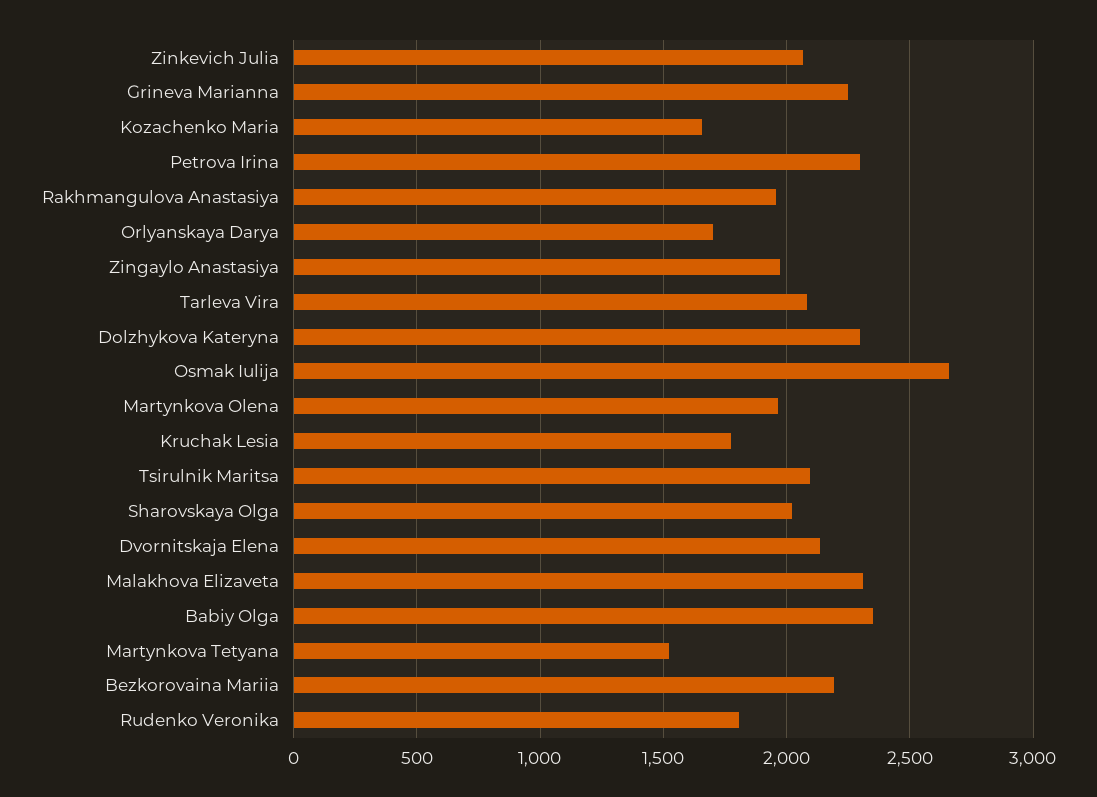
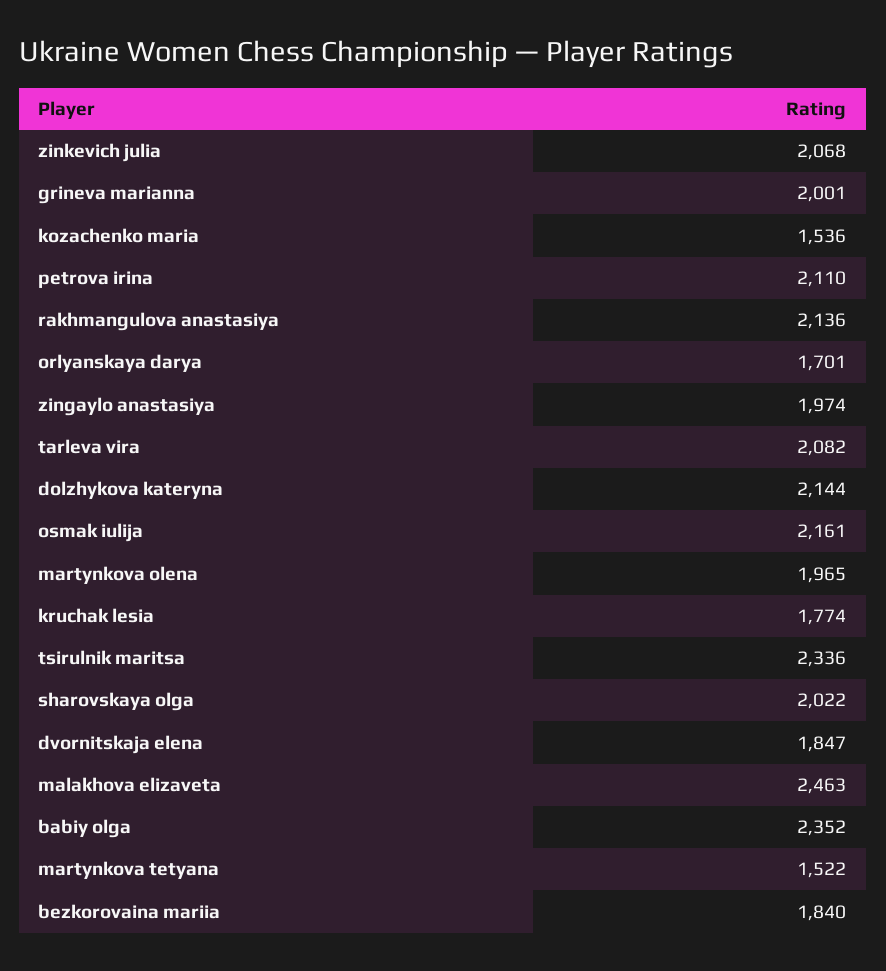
  {
    "Zinkevich Julia": 2068,
-   "Grineva Marianna": 2250,
+   "Grineva Marianna": 2001,
-   "Kozachenko Maria": 1650,
+   "Kozachenko Maria": 1536,
-   "Petrova Irina": 2300,
+   "Petrova Irina": 2110,
-   "Rakhmangulova Anastasiya": 1950,
+   "Rakhmangulova Anastasiya": 2136,
    "Orlyanskaya Darya": 1701,
    "Zingaylo Anastasiya": 1974,
    "Tarleva Vira": 2082,
-   "Dolzhykova Kateryna": 2300,
+   "Dolzhykova Kateryna": 2144,
-   "Osmak Iulija": 2650,
+   "Osmak Iulija": 2161,
    "Martynkova Olena": 1965,
    "Kruchak Lesia": 1774,
-   "Tsirulnik Maritsa": 2100,
+   "Tsirulnik Maritsa": 2336,
    "Sharovskaya Olga": 2022,
-   "Dvornitskaja Elena": 2150,
+   "Dvornitskaja Elena": 1847,
-   "Malakhova Elizaveta": 2300,
+   "Malakhova Elizaveta": 2463,
    "Babiy Olga": 2352,
    "Martynkova Tetyana": 1522,
-   "Bezkorovaina Mariia": 2200,
+   "Bezkorovaina Mariia": 1840
-   "Rudenko Veronika": 1800
  }

